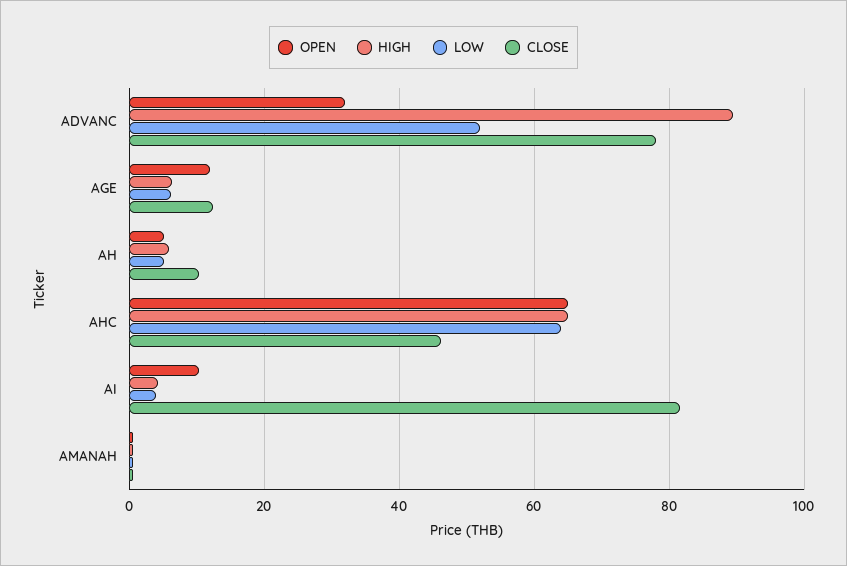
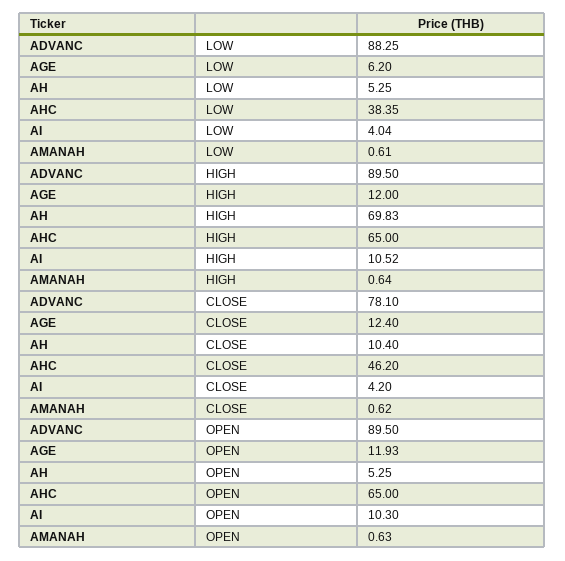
  {
    "OPEN": {
-     "ADVANC": 32,
+     "ADVANC": 89.5,
      "AGE": 11.93,
      "AH": 5.25,
      "AHC": 65,
      "AI": 10.3,
      "AMANAH": 0.63
    },
    "HIGH": {
      "ADVANC": 89.5,
-     "AGE": 6,
+     "AGE": 12,
-     "AH": 6,
+     "AH": 69.83,
      "AHC": 65,
-     "AI": 4,
+     "AI": 10.52,
      "AMANAH": 0.64
    },
    "LOW": {
-     "ADVANC": 52,
+     "ADVANC": 88.25,
      "AGE": 6.2,
      "AH": 5.25,
-     "AHC": 64,
+     "AHC": 38.35,
      "AI": 4.04,
      "AMANAH": 0.61
    },
    "CLOSE": {
      "ADVANC": 78.1,
      "AGE": 12.4,
      "AH": 10.4,
      "AHC": 46.2,
-     "AI": 82,
+     "AI": 4.2,
      "AMANAH": 0.62
    }
  }

